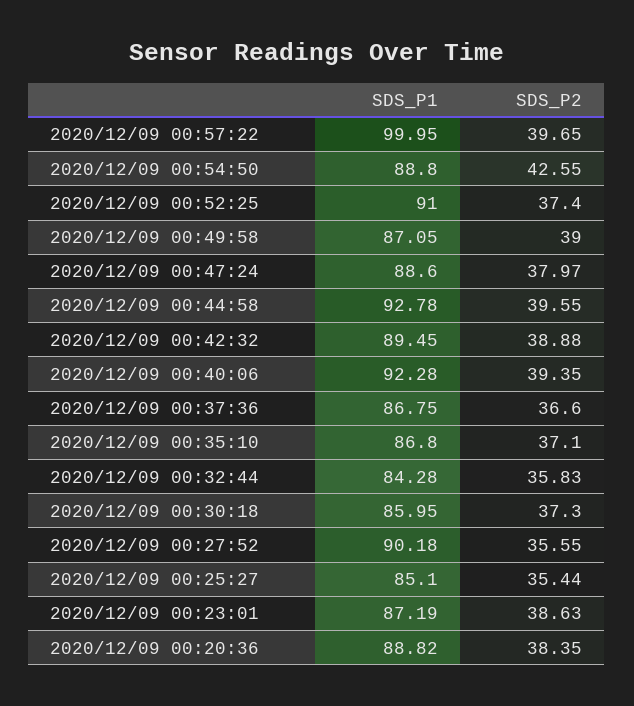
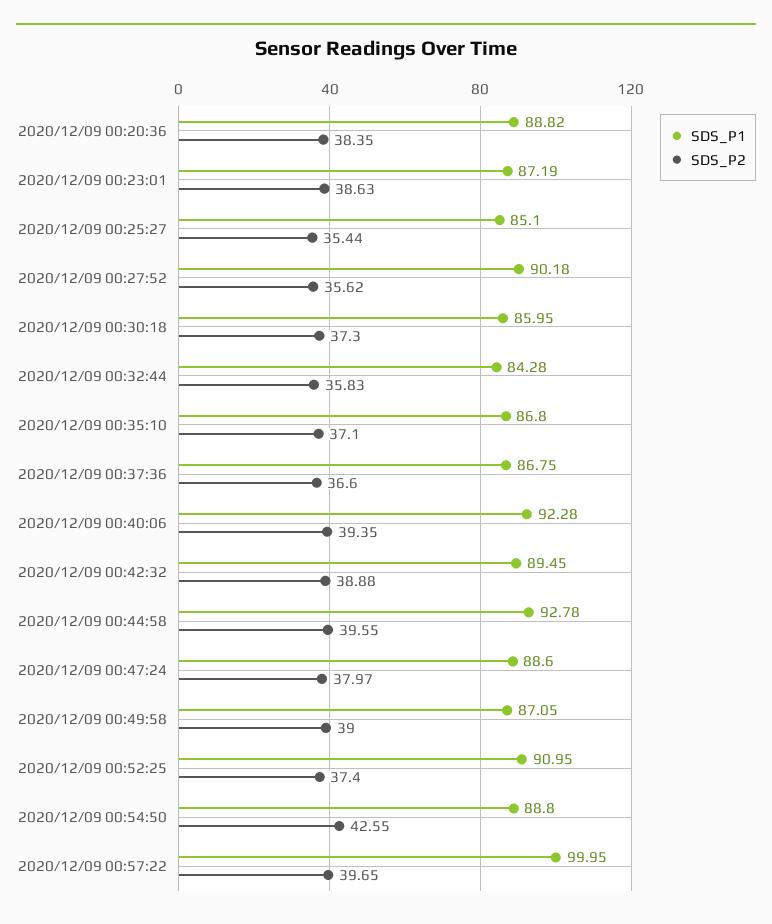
  {
    "SDS_P1": {
      "2020/12/09 00:57:22": 99.95,
      "2020/12/09 00:54:50": 88.8,
-     "2020/12/09 00:52:25": 91,
+     "2020/12/09 00:52:25": 90.95,
      "2020/12/09 00:49:58": 87.05,
      "2020/12/09 00:47:24": 88.6,
      "2020/12/09 00:44:58": 92.78,
      "2020/12/09 00:42:32": 89.45,
      "2020/12/09 00:40:06": 92.28,
      "2020/12/09 00:37:36": 86.75,
      "2020/12/09 00:35:10": 86.8,
      "2020/12/09 00:32:44": 84.28,
      "2020/12/09 00:30:18": 85.95,
      "2020/12/09 00:27:52": 90.18,
      "2020/12/09 00:25:27": 85.1,
      "2020/12/09 00:23:01": 87.19,
      "2020/12/09 00:20:36": 88.82
    },
    "SDS_P2": {
      "2020/12/09 00:57:22": 39.65,
      "2020/12/09 00:54:50": 42.55,
      "2020/12/09 00:52:25": 37.4,
      "2020/12/09 00:49:58": 39,
      "2020/12/09 00:47:24": 37.97,
      "2020/12/09 00:44:58": 39.55,
      "2020/12/09 00:42:32": 38.88,
      "2020/12/09 00:40:06": 39.35,
      "2020/12/09 00:37:36": 36.6,
      "2020/12/09 00:35:10": 37.1,
      "2020/12/09 00:32:44": 35.83,
      "2020/12/09 00:30:18": 37.3,
-     "2020/12/09 00:27:52": 35.55,
+     "2020/12/09 00:27:52": 35.62,
      "2020/12/09 00:25:27": 35.44,
      "2020/12/09 00:23:01": 38.63,
      "2020/12/09 00:20:36": 38.35
    }
  }

